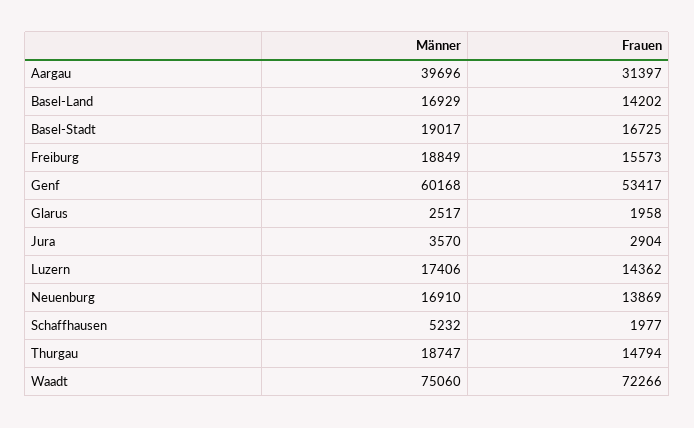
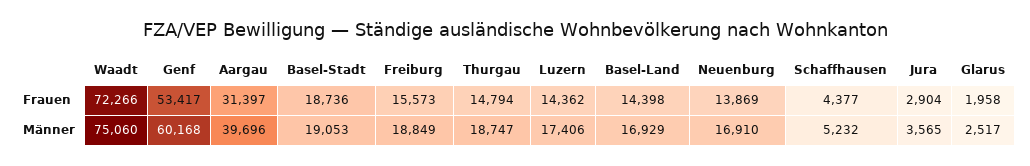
  {
    "Männer": {
      "Aargau": 39696,
      "Basel-Land": 16929,
-     "Basel-Stadt": 19017,
+     "Basel-Stadt": 19053,
      "Freiburg": 18849,
      "Genf": 60168,
      "Glarus": 2517,
-     "Jura": 3570,
+     "Jura": 3565,
      "Luzern": 17406,
      "Neuenburg": 16910,
      "Schaffhausen": 5232,
      "Thurgau": 18747,
      "Waadt": 75060
    },
    "Frauen": {
      "Aargau": 31397,
-     "Basel-Land": 14202,
+     "Basel-Land": 14398,
-     "Basel-Stadt": 16725,
+     "Basel-Stadt": 18736,
      "Freiburg": 15573,
      "Genf": 53417,
      "Glarus": 1958,
      "Jura": 2904,
      "Luzern": 14362,
      "Neuenburg": 13869,
-     "Schaffhausen": 1977,
+     "Schaffhausen": 4377,
      "Thurgau": 14794,
      "Waadt": 72266
    }
  }

